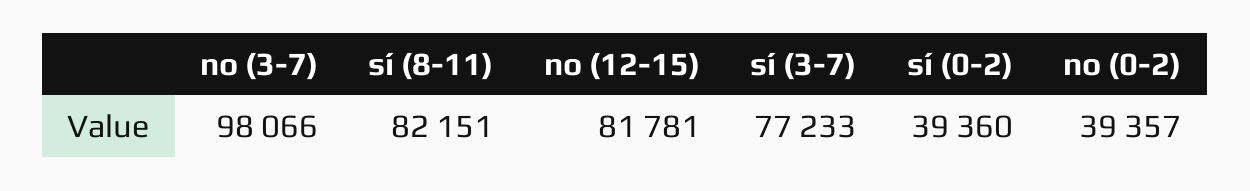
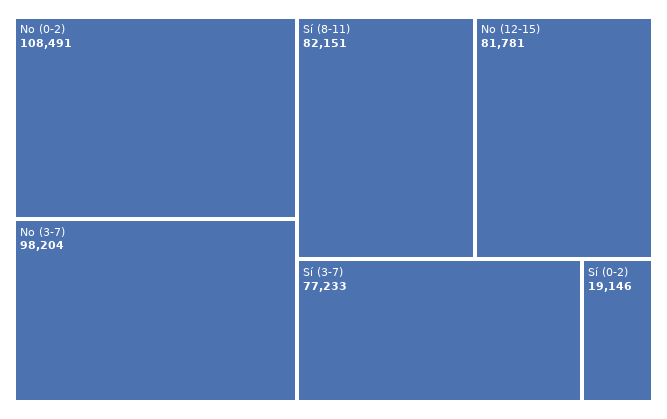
  {
-   "no (3-7)": 98066,
+   "no (3-7)": 98204,
    "sí (8-11)": 82151,
    "no (12-15)": 81781,
    "sí (3-7)": 77233,
-   "sí (0-2)": 39360,
+   "sí (0-2)": 19146,
-   "no (0-2)": 39357
+   "no (0-2)": 108491
  }

